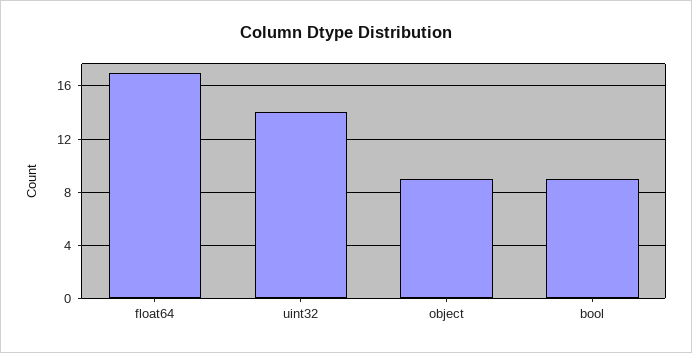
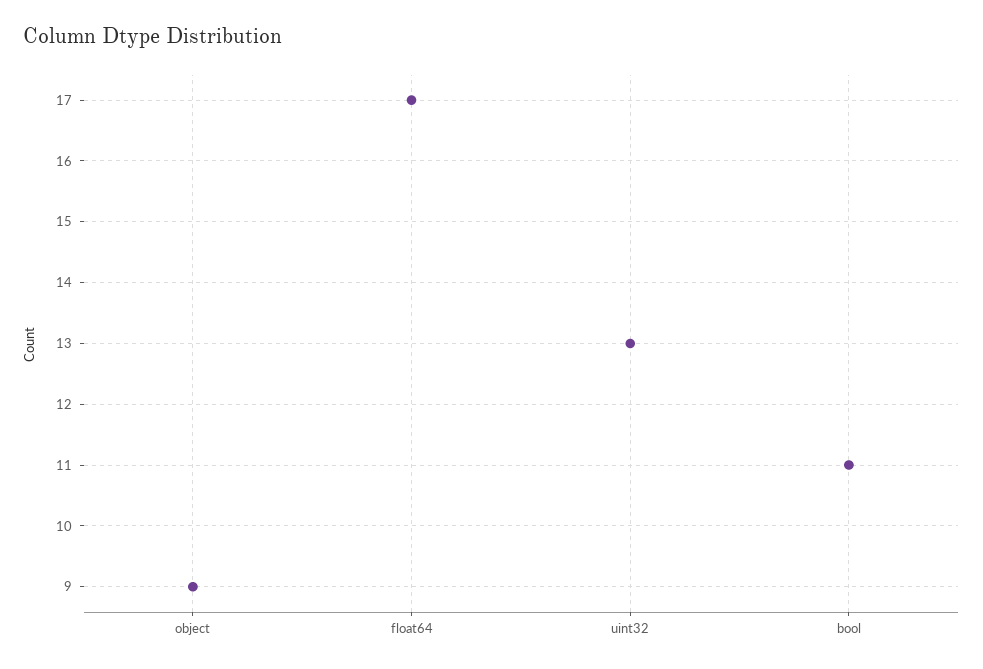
  {
    "float64": 17,
-   "uint32": 14,
+   "uint32": 13,
    "object": 9,
-   "bool": 9
+   "bool": 11
  }

